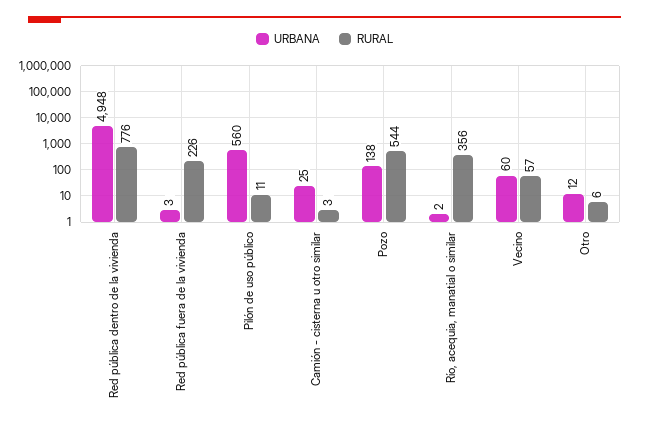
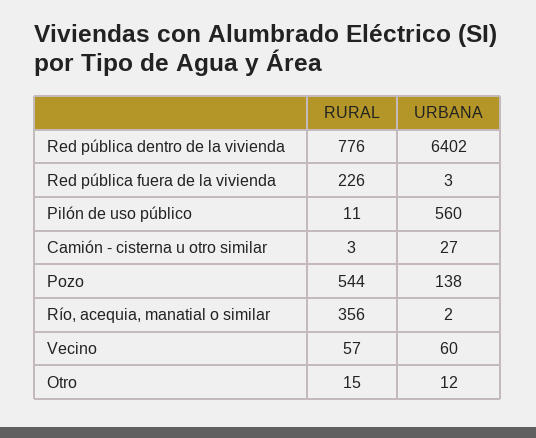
  {
    "URBANA": {
-     "Red pública dentro de la vivienda": 4948,
+     "Red pública dentro de la vivienda": 6402,
      "Red pública fuera de la vivienda": 3,
      "Pilón de uso público": 560,
-     "Camión - cisterna u otro similar": 25,
+     "Camión - cisterna u otro similar": 27,
      "Pozo": 138,
      "Río, acequia, manatial o similar": 2,
      "Vecino": 60,
      "Otro": 12
    },
    "RURAL": {
      "Red pública dentro de la vivienda": 776,
      "Red pública fuera de la vivienda": 226,
      "Pilón de uso público": 11,
      "Camión - cisterna u otro similar": 3,
      "Pozo": 544,
      "Río, acequia, manatial o similar": 356,
      "Vecino": 57,
-     "Otro": 6
+     "Otro": 15
    }
  }

